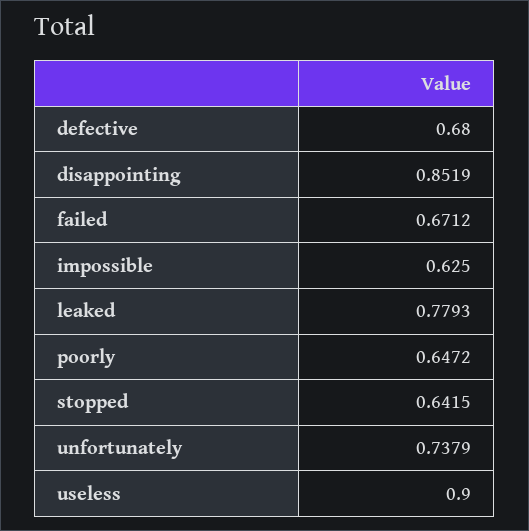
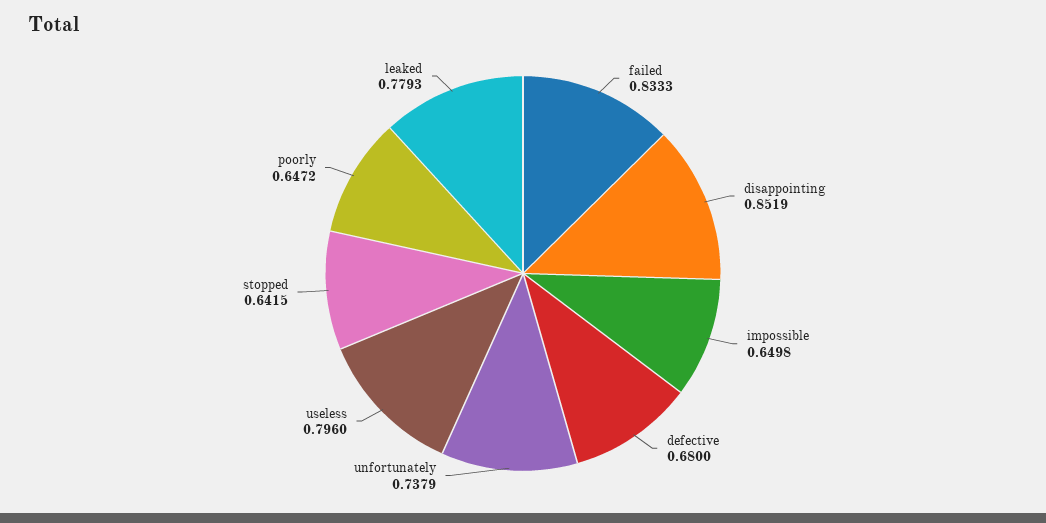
  {
    "defective": 0.68,
    "disappointing": 0.8519,
-   "failed": 0.6712,
+   "failed": 0.8333,
-   "impossible": 0.625,
+   "impossible": 0.6498,
    "leaked": 0.7793,
    "poorly": 0.6472,
    "stopped": 0.6415,
    "unfortunately": 0.7379,
-   "useless": 0.9
+   "useless": 0.796
  }

